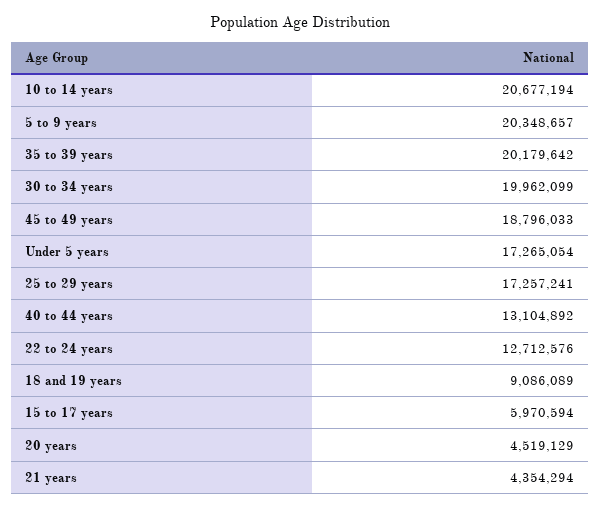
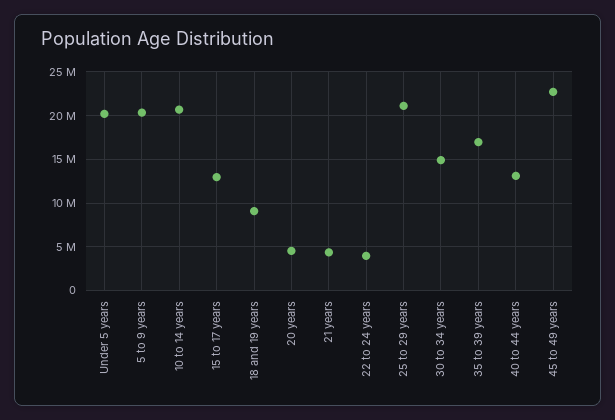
  {
    "10 to 14 years": 20677194,
    "5 to 9 years": 20348657,
-   "35 to 39 years": 20179642,
+   "35 to 39 years": 17000000,
-   "30 to 34 years": 19962099,
+   "30 to 34 years": 15000000,
-   "45 to 49 years": 18796033,
+   "45 to 49 years": 23000000,
-   "Under 5 years": 17265054,
+   "Under 5 years": 20000000,
-   "25 to 29 years": 17257241,
+   "25 to 29 years": 21000000,
    "40 to 44 years": 13104892,
-   "22 to 24 years": 12712576,
+   "22 to 24 years": 4000000,
    "18 and 19 years": 9086089,
-   "15 to 17 years": 5970594,
+   "15 to 17 years": 13000000,
    "20 years": 4519129,
    "21 years": 4354294
  }

